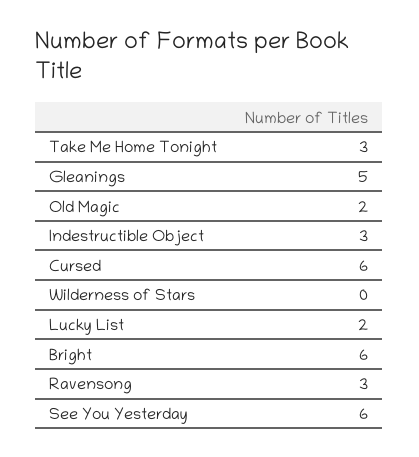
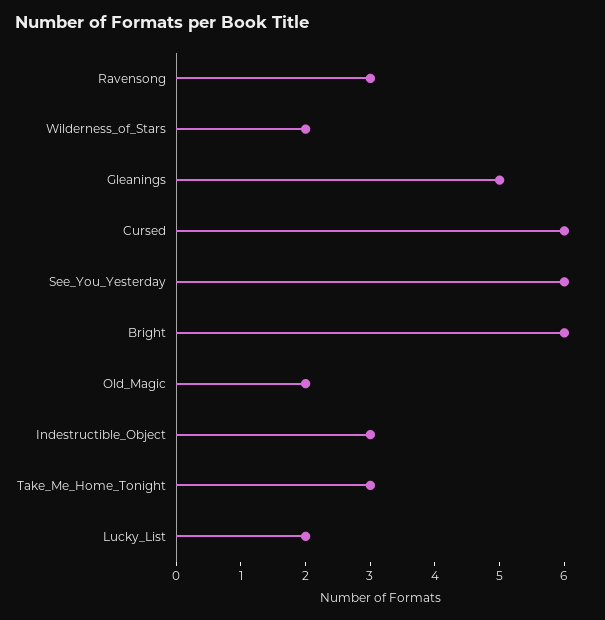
  {
    "Take Me Home Tonight": 3,
    "Gleanings": 5,
    "Old Magic": 2,
    "Indestructible Object": 3,
    "Cursed": 6,
-   "Wilderness of Stars": 0,
+   "Wilderness of Stars": 2,
    "Lucky List": 2,
    "Bright": 6,
    "Ravensong": 3,
    "See You Yesterday": 6
  }

